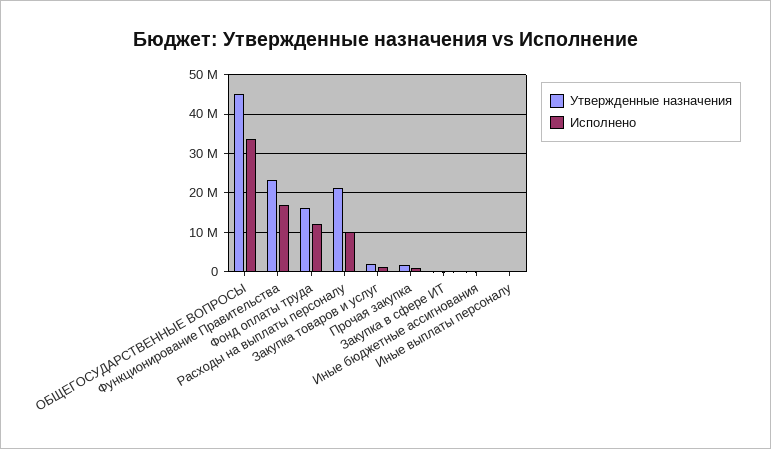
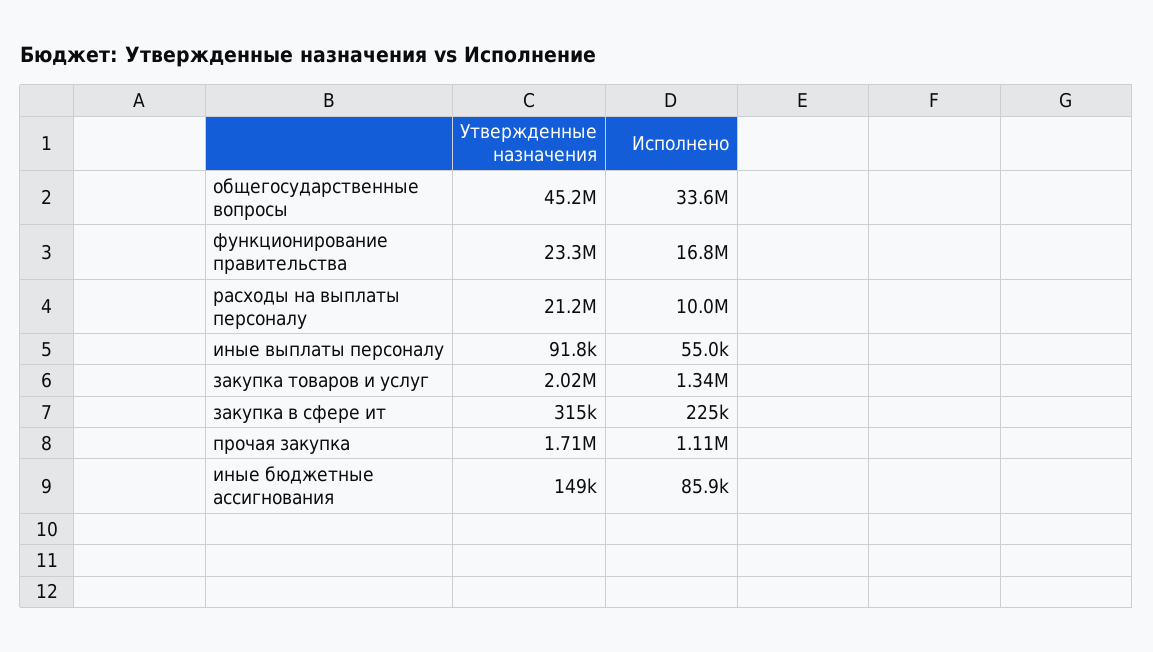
  {
    "Утвержденные назначения": {
      "ОБЩЕГОСУДАРСТВЕННЫЕ ВОПРОСЫ": 45200000,
      "Функционирование Правительства": 23300000,
-     "Фонд оплаты труда": 16000000,
      "Расходы на выплаты персоналу": 21200000,
      "Закупка товаров и услуг": 2020000,
      "Прочая закупка": 1710000,
      "Закупка в сфере ИТ": 315000,
      "Иные бюджетные ассигнования": 149000,
      "Иные выплаты персоналу": 91800
    },
    "Исполнено": {
      "ОБЩЕГОСУДАРСТВЕННЫЕ ВОПРОСЫ": 33600000,
      "Функционирование Правительства": 16800000,
-     "Фонд оплаты труда": 12000000,
      "Расходы на выплаты персоналу": 10000000,
      "Закупка товаров и услуг": 1340000,
      "Прочая закупка": 1110000,
      "Закупка в сфере ИТ": 225000,
      "Иные бюджетные ассигнования": 85900,
      "Иные выплаты персоналу": 55000
    }
  }

